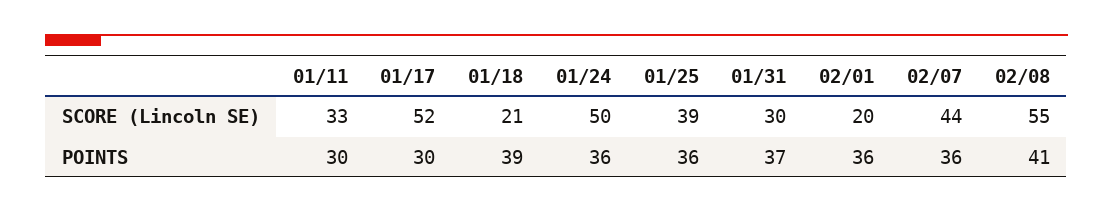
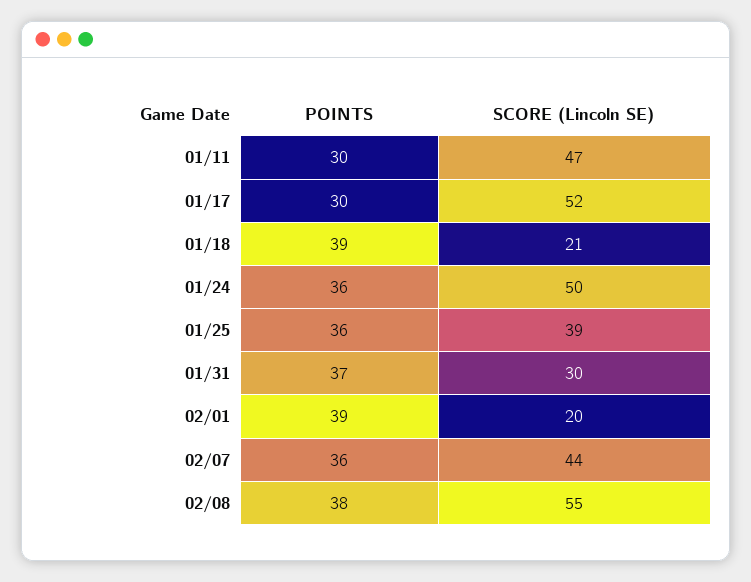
  {
    "01/11": {
-     "SCORE (Lincoln SE)": 33,
+     "SCORE (Lincoln SE)": 47,
      "POINTS": 30
    },
    "01/17": {
      "SCORE (Lincoln SE)": 52,
      "POINTS": 30
    },
    "01/18": {
      "SCORE (Lincoln SE)": 21,
      "POINTS": 39
    },
    "01/24": {
      "SCORE (Lincoln SE)": 50,
      "POINTS": 36
    },
    "01/25": {
      "SCORE (Lincoln SE)": 39,
      "POINTS": 36
    },
    "01/31": {
      "SCORE (Lincoln SE)": 30,
      "POINTS": 37
    },
    "02/01": {
      "SCORE (Lincoln SE)": 20,
-     "POINTS": 36
+     "POINTS": 39
    },
    "02/07": {
      "SCORE (Lincoln SE)": 44,
      "POINTS": 36
    },
    "02/08": {
      "SCORE (Lincoln SE)": 55,
-     "POINTS": 41
+     "POINTS": 38
    }
  }

